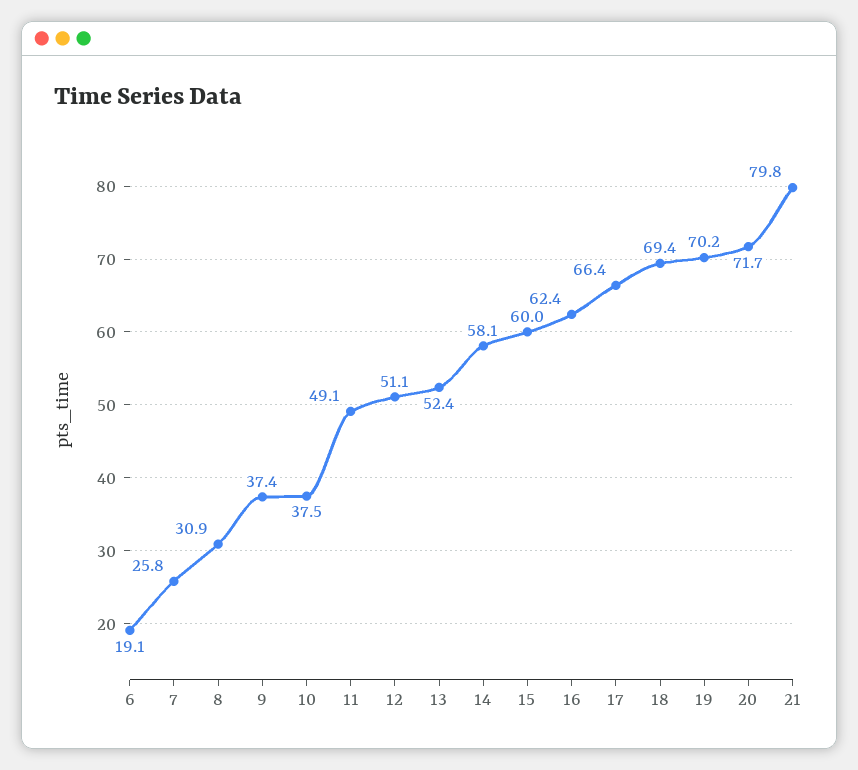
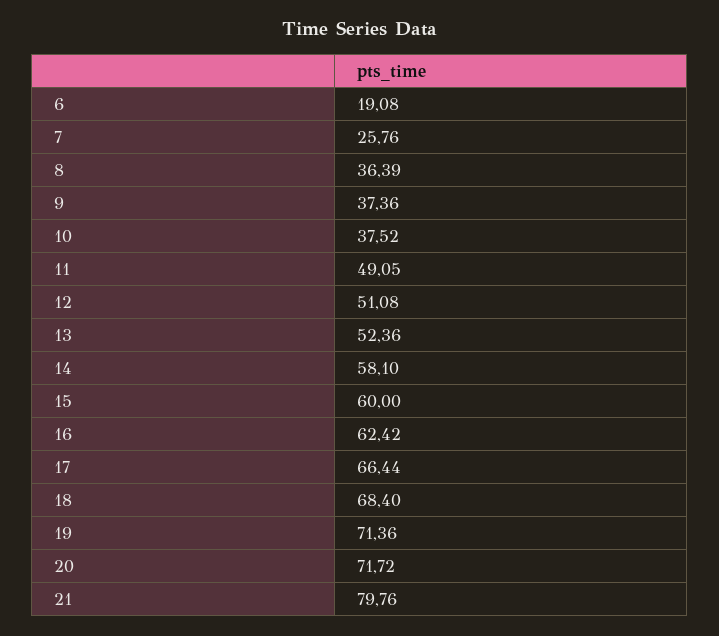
  {
    "6": 19.08,
    "7": 25.76,
-   "8": 30.9,
+   "8": 36.39,
    "9": 37.36,
    "10": 37.52,
    "11": 49.05,
    "12": 51.08,
    "13": 52.36,
    "14": 58.1,
    "15": 60,
    "16": 62.42,
    "17": 66.44,
-   "18": 69.4,
+   "18": 68.4,
-   "19": 70.2,
+   "19": 71.36,
    "20": 71.72,
    "21": 79.76
  }

